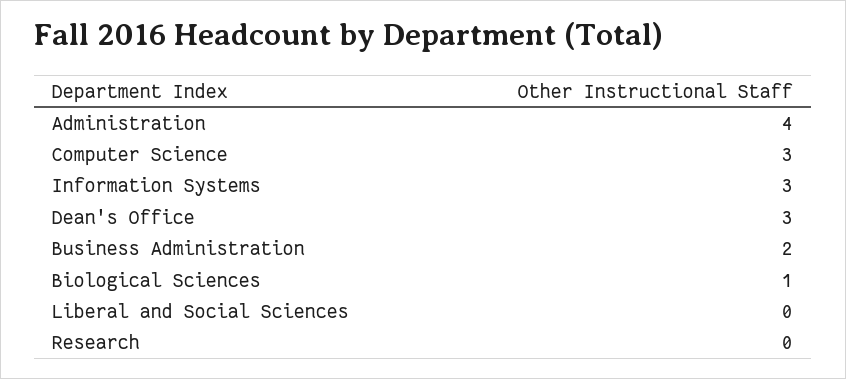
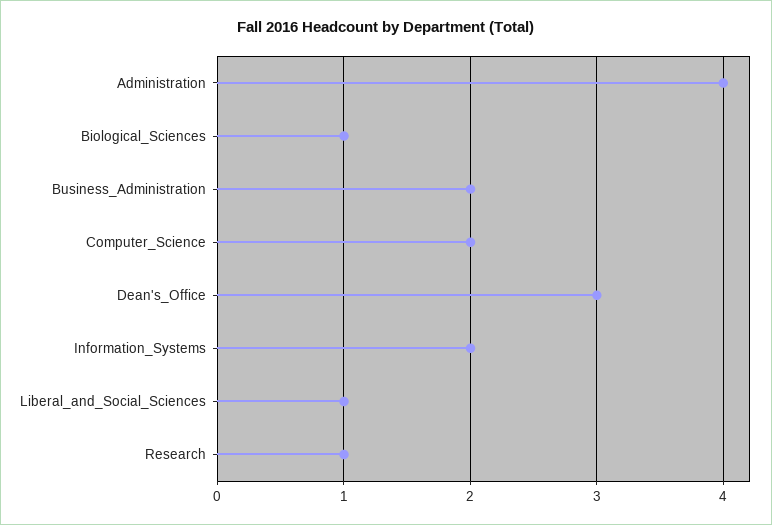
  {
    "Administration": 4,
-   "Computer Science": 3,
+   "Computer Science": 2,
-   "Information Systems": 3,
+   "Information Systems": 2,
    "Dean's Office": 3,
    "Business Administration": 2,
    "Biological Sciences": 1,
-   "Liberal and Social Sciences": 0,
+   "Liberal and Social Sciences": 1,
-   "Research": 0
+   "Research": 1
  }

